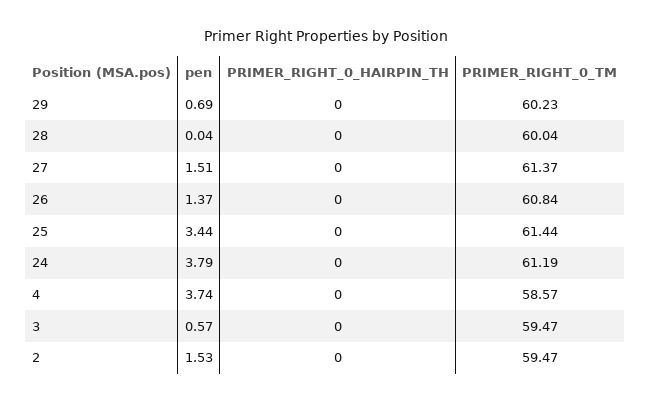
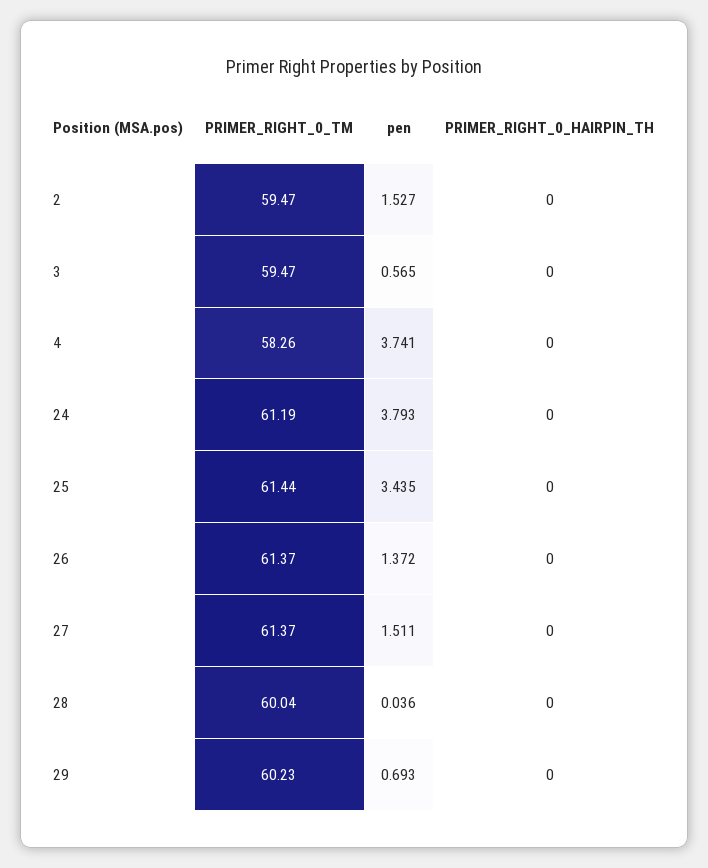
  {
    "pen": {
      "29": 0.693,
      "28": 0.036,
      "27": 1.511,
      "26": 1.372,
      "25": 3.435,
      "24": 3.793,
      "4": 3.741,
      "3": 0.565,
      "2": 1.527
    },
    "PRIMER_RIGHT_0_HAIRPIN_TH": {
      "29": 0,
      "28": 0,
      "27": 0,
      "26": 0,
      "25": 0,
      "24": 0,
      "4": 0,
      "3": 0,
      "2": 0
    },
    "PRIMER_RIGHT_0_TM": {
      "29": 60.23,
      "28": 60.04,
      "27": 61.37,
-     "26": 60.84,
+     "26": 61.37,
      "25": 61.44,
      "24": 61.19,
-     "4": 58.57,
+     "4": 58.26,
      "3": 59.47,
      "2": 59.47
    }
  }

